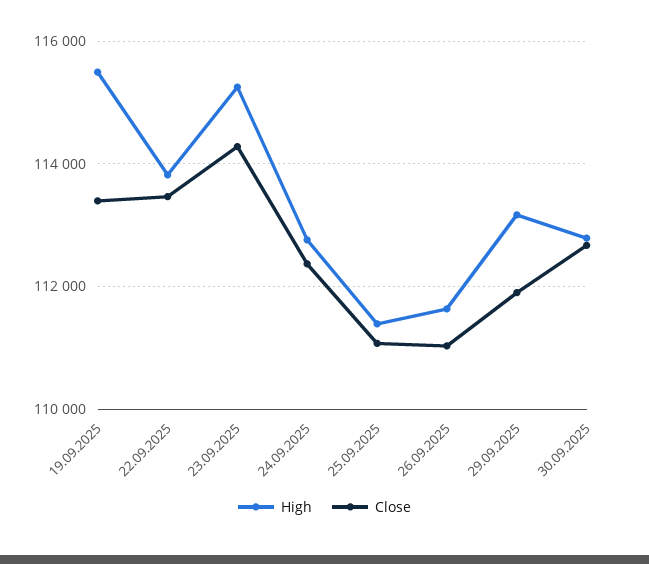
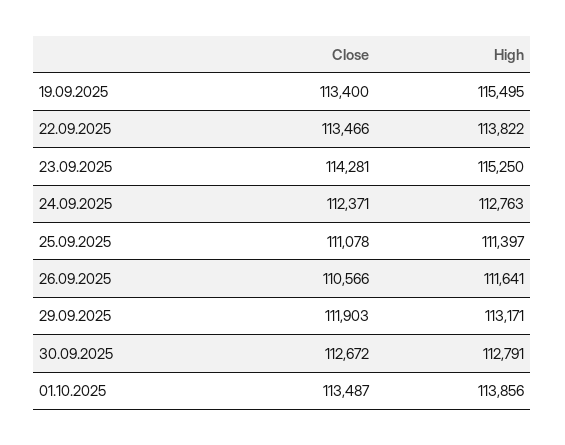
  {
    "High": {
      "19.09.2025": 115495,
      "22.09.2025": 113822,
      "23.09.2025": 115250,
      "24.09.2025": 112763,
      "25.09.2025": 111397,
      "26.09.2025": 111641,
      "29.09.2025": 113171,
-     "30.09.2025": 112791
+     "30.09.2025": 112791,
+     "01.10.2025": 113856
    },
    "Close": {
      "19.09.2025": 113400,
      "22.09.2025": 113466,
      "23.09.2025": 114281,
      "24.09.2025": 112371,
      "25.09.2025": 111078,
-     "26.09.2025": 111000,
+     "26.09.2025": 110566,
      "29.09.2025": 111903,
-     "30.09.2025": 112672
+     "30.09.2025": 112672,
+     "01.10.2025": 113487
    }
  }

